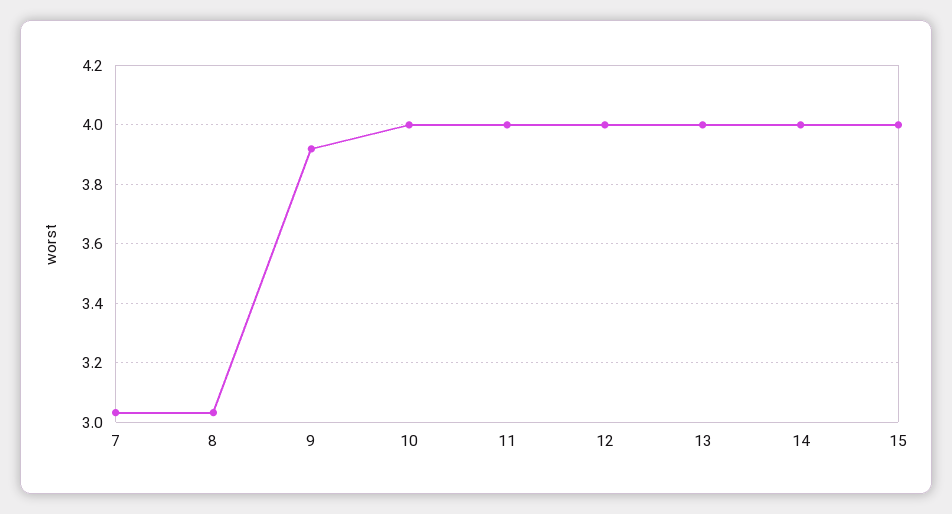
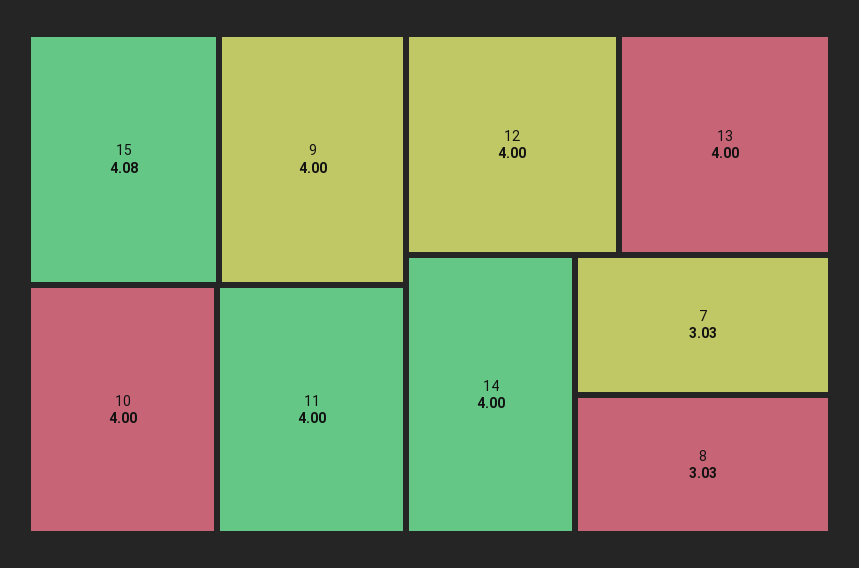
  {
    "7": 3.03,
    "8": 3.03,
-   "9": 3.925,
+   "9": 4,
    "10": 4,
    "11": 4,
    "12": 4,
    "13": 4,
    "14": 4,
-   "15": 4
+   "15": 4.08
  }

